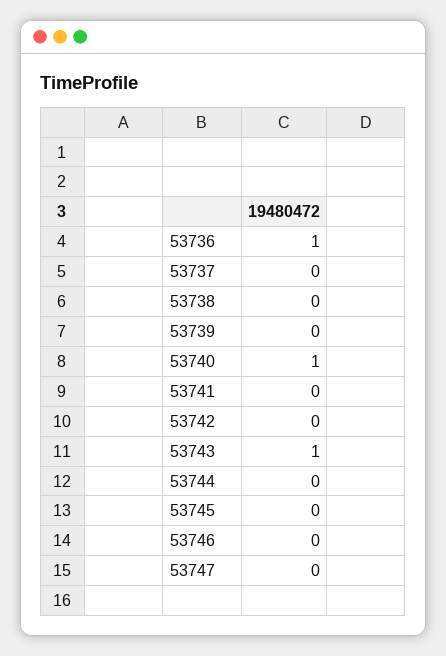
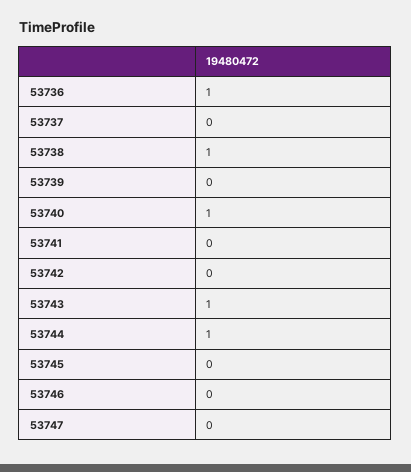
  {
    "53736": 1,
    "53737": 0,
-   "53738": 0,
+   "53738": 1,
    "53739": 0,
    "53740": 1,
    "53741": 0,
    "53742": 0,
    "53743": 1,
-   "53744": 0,
+   "53744": 1,
    "53745": 0,
    "53746": 0,
    "53747": 0
  }

